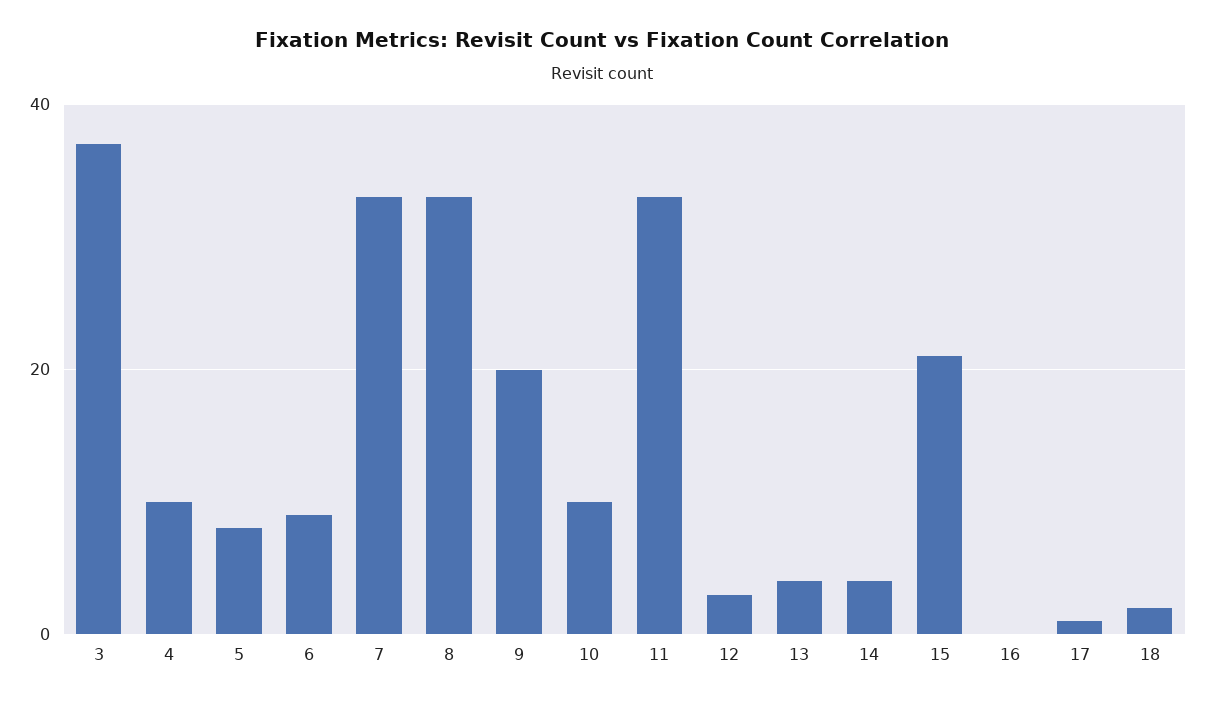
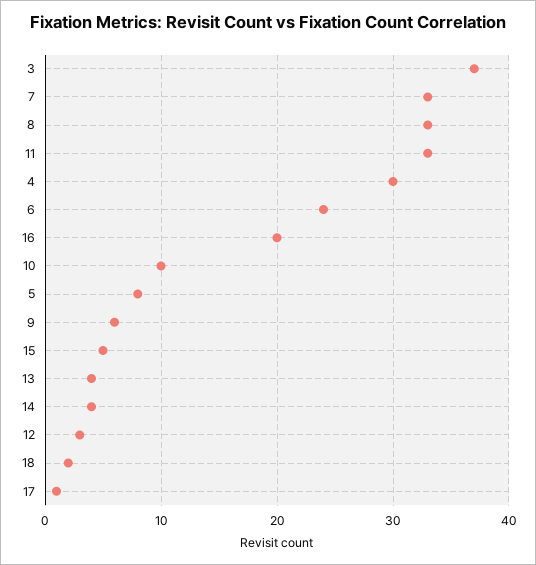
  {
    "3": 37,
-   "4": 10,
+   "4": 30,
    "5": 8,
-   "6": 10,
+   "6": 24,
    "7": 33,
    "8": 33,
-   "9": 20,
+   "9": 6,
    "10": 10,
    "11": 33,
    "12": 3,
    "13": 4,
    "14": 4,
-   "15": 20,
+   "15": 5,
-   "16": 0,
+   "16": 20,
    "17": 1,
    "18": 2
  }

